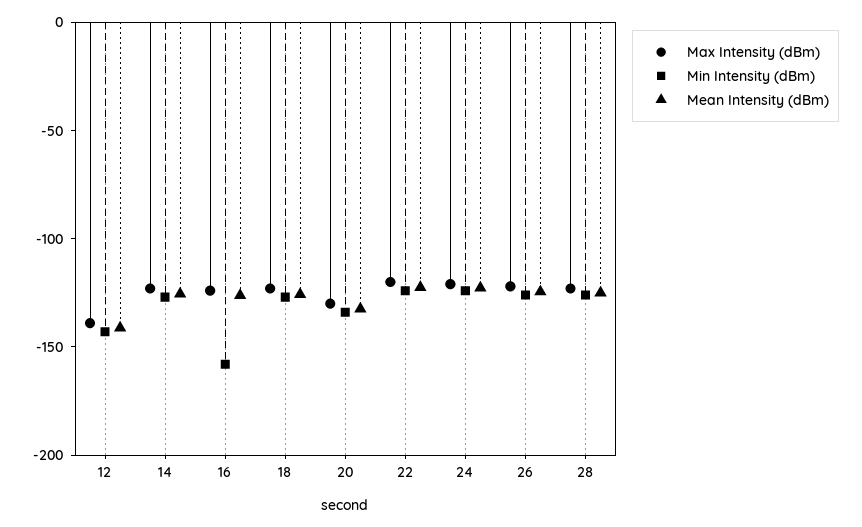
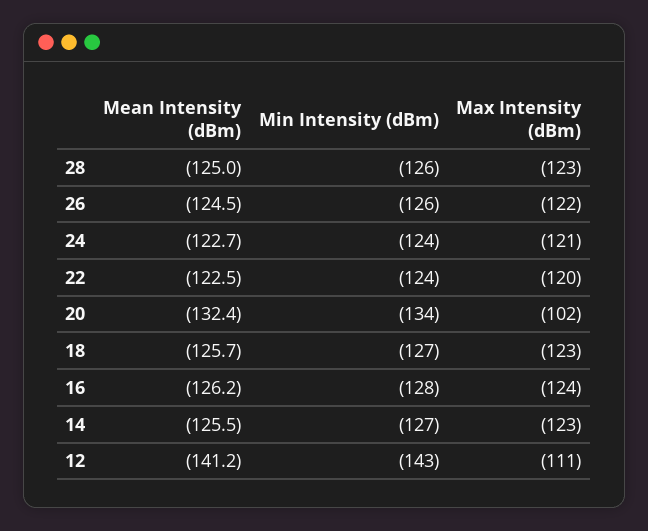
  {
    "Max Intensity (dBm)": {
-     "12": -140,
+     "12": -111,
      "14": -123,
      "16": -124,
      "18": -123,
-     "20": -130,
+     "20": -102,
      "22": -120,
      "24": -121,
      "26": -122,
      "28": -123
    },
    "Min Intensity (dBm)": {
      "12": -143,
      "14": -127,
-     "16": -160,
+     "16": -128,
      "18": -127,
      "20": -134,
      "22": -124,
      "24": -124,
      "26": -126,
      "28": -126
    },
    "Mean Intensity (dBm)": {
      "12": -141.2,
      "14": -125.5,
      "16": -126.2,
      "18": -125.7,
      "20": -132.4,
      "22": -122.5,
      "24": -122.7,
      "26": -124.5,
      "28": -125
    }
  }

